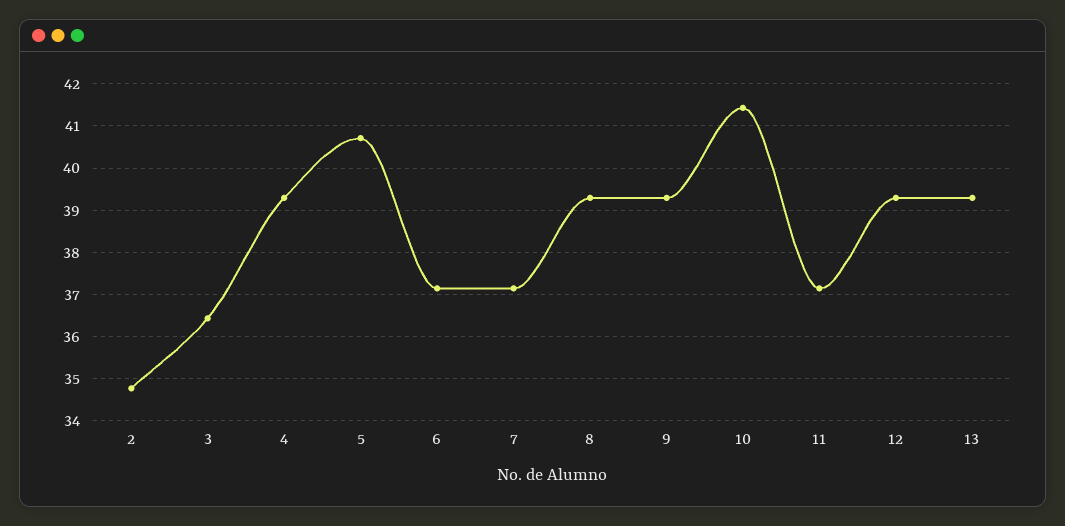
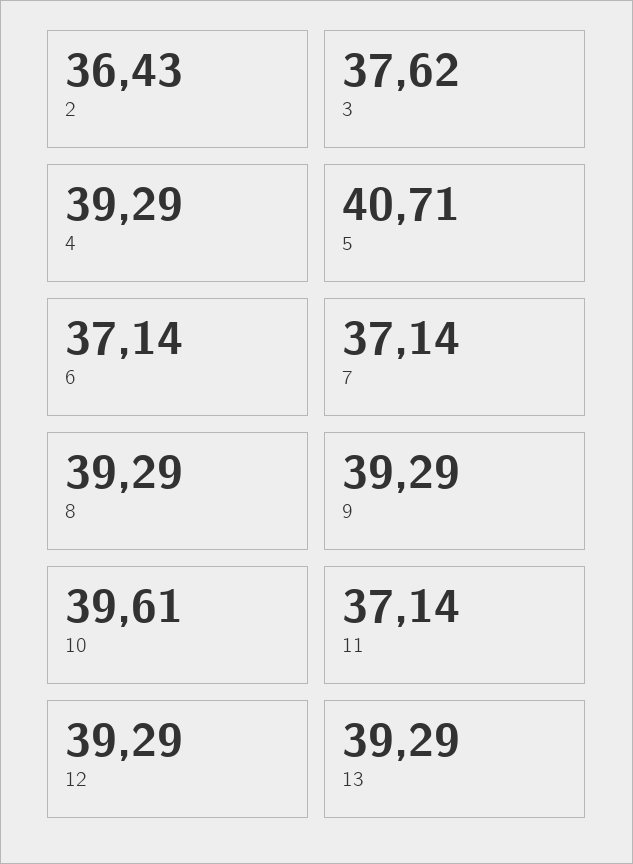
  {
-   "2": 34.8,
+   "2": 36.43,
-   "3": 36.4,
+   "3": 37.62,
    "4": 39.29,
    "5": 40.71,
    "6": 37.14,
    "7": 37.14,
    "8": 39.29,
    "9": 39.29,
-   "10": 41.4,
+   "10": 39.61,
    "11": 37.14,
    "12": 39.29,
    "13": 39.29
  }

